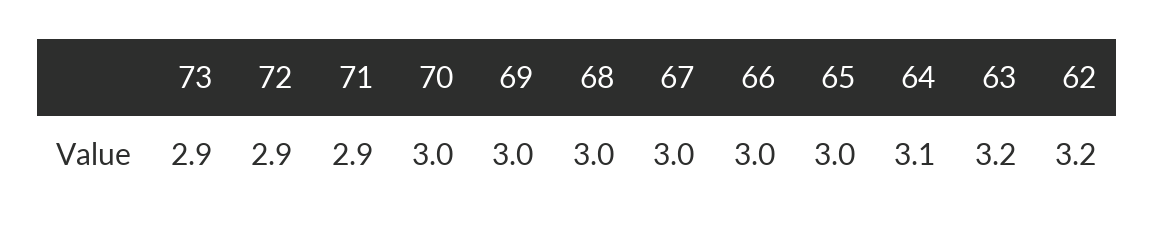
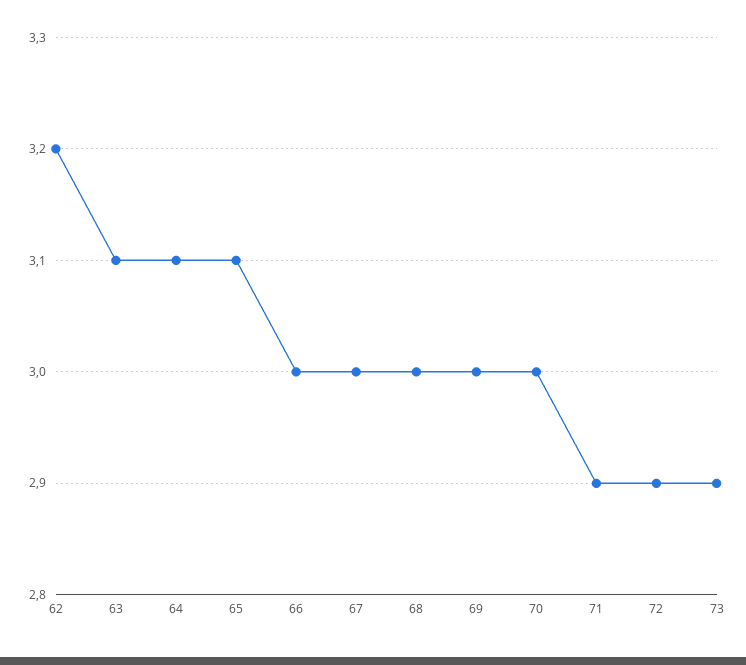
  {
    "73": 2.9,
    "72": 2.9,
    "71": 2.9,
    "70": 3,
    "69": 3,
    "68": 3,
    "67": 3,
    "66": 3,
-   "65": 3,
+   "65": 3.1,
    "64": 3.1,
-   "63": 3.2,
+   "63": 3.1,
    "62": 3.2
  }

